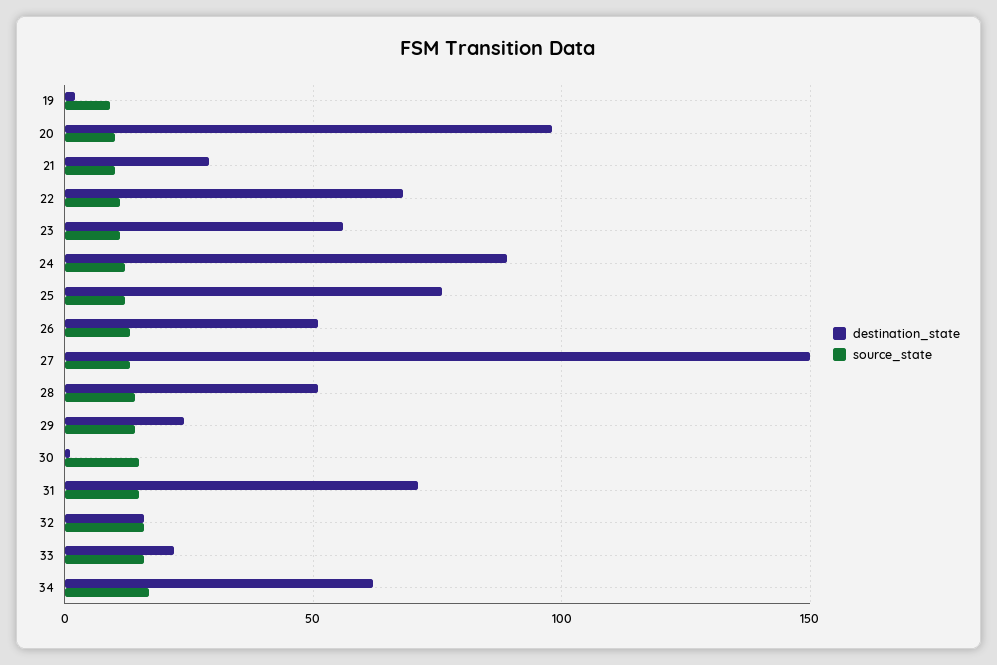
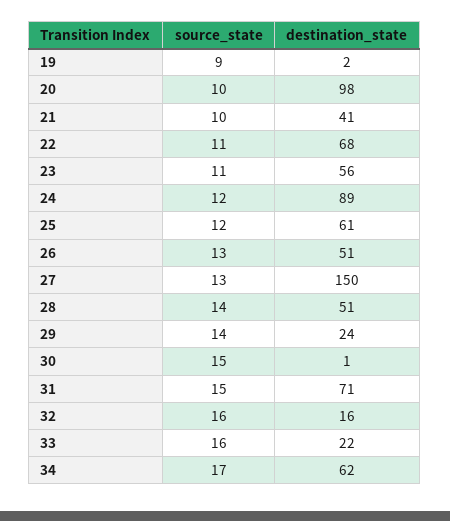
  {
    "destination_state": {
      "19": 2,
      "20": 98,
-     "21": 30,
+     "21": 41,
      "22": 68,
      "23": 56,
      "24": 89,
-     "25": 75,
+     "25": 61,
      "26": 51,
      "27": 150,
      "28": 51,
      "29": 24,
      "30": 1,
      "31": 71,
      "32": 16,
      "33": 22,
      "34": 62
    },
    "source_state": {
      "19": 9,
      "20": 10,
      "21": 10,
      "22": 11,
      "23": 11,
      "24": 12,
      "25": 12,
      "26": 13,
      "27": 13,
      "28": 14,
      "29": 14,
      "30": 15,
      "31": 15,
      "32": 16,
      "33": 16,
      "34": 17
    }
  }

